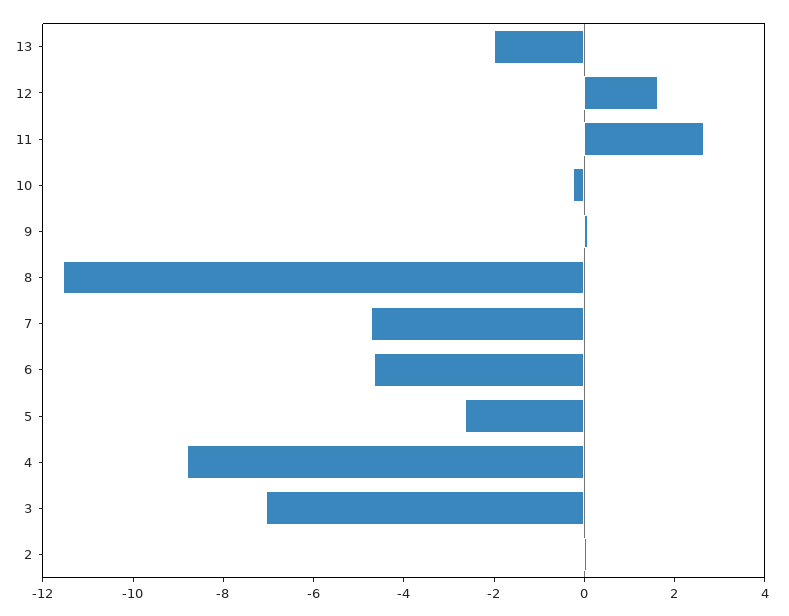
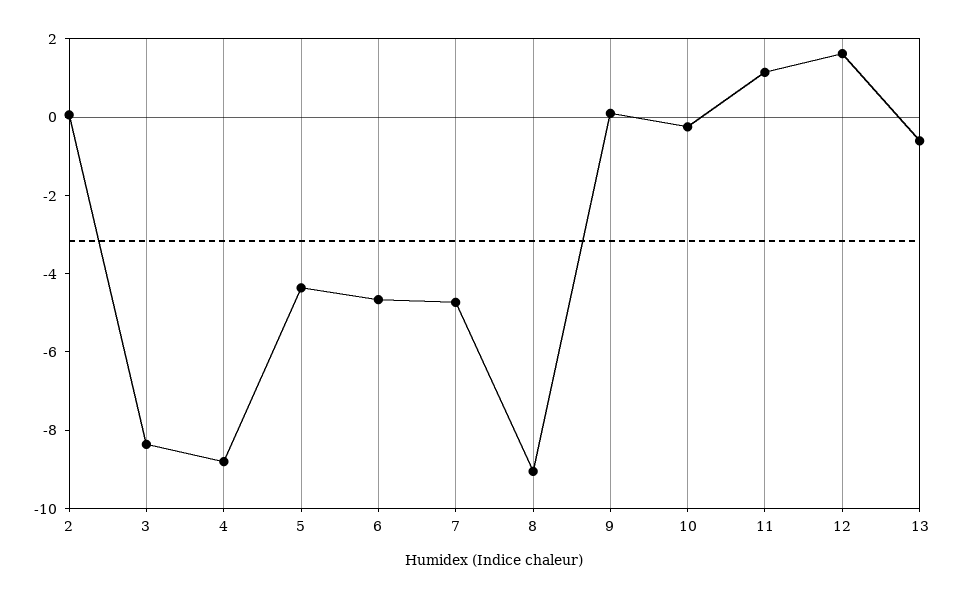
  {
-   "13": -2,
+   "13": -0.5,
    "12": 1.5,
-   "11": 2.5,
+   "11": 1,
    "10": -0.5,
    "9": 0,
-   "8": -11.5,
+   "8": -9,
    "7": -4.5,
    "6": -4.5,
-   "5": -2.5,
+   "5": -4.5,
    "4": -9,
-   "3": -7,
+   "3": -8.5,
    "2": 0
  }

